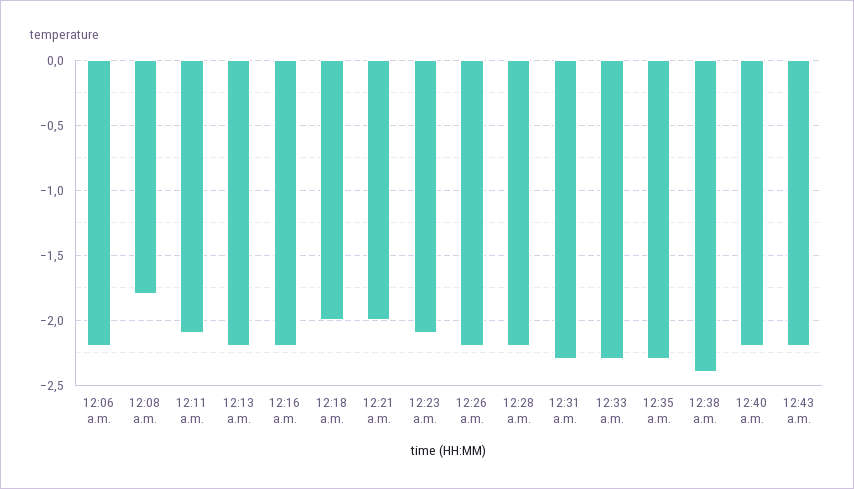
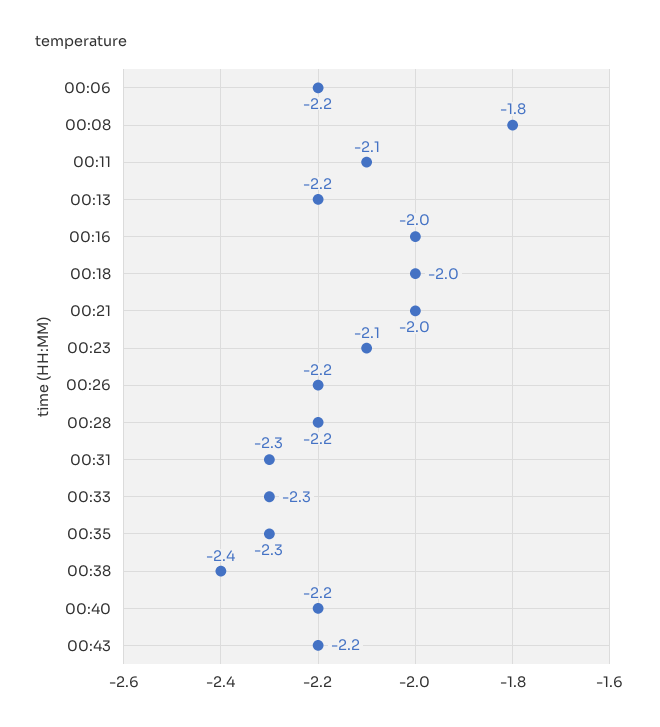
  {
    "12:06 a.m.": -2.2,
    "12:08 a.m.": -1.8,
    "12:11 a.m.": -2.1,
    "12:13 a.m.": -2.2,
-   "12:16 a.m.": -2.2,
+   "12:16 a.m.": -2,
    "12:18 a.m.": -2,
    "12:21 a.m.": -2,
    "12:23 a.m.": -2.1,
    "12:26 a.m.": -2.2,
    "12:28 a.m.": -2.2,
    "12:31 a.m.": -2.3,
    "12:33 a.m.": -2.3,
    "12:35 a.m.": -2.3,
    "12:38 a.m.": -2.4,
    "12:40 a.m.": -2.2,
    "12:43 a.m.": -2.2
  }

